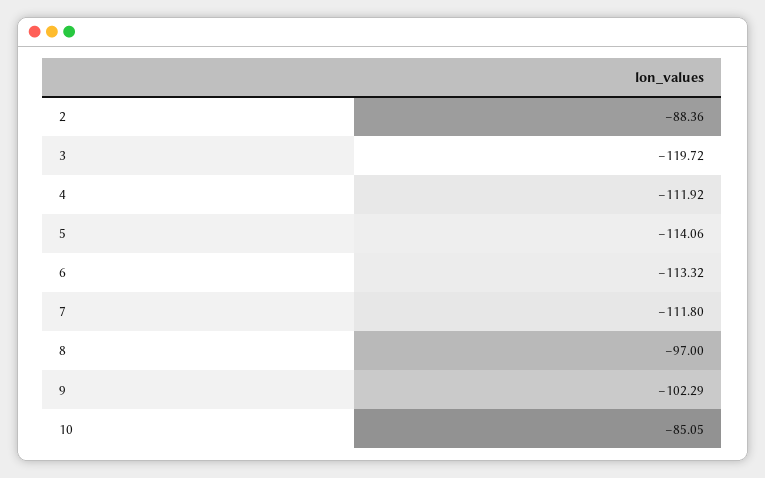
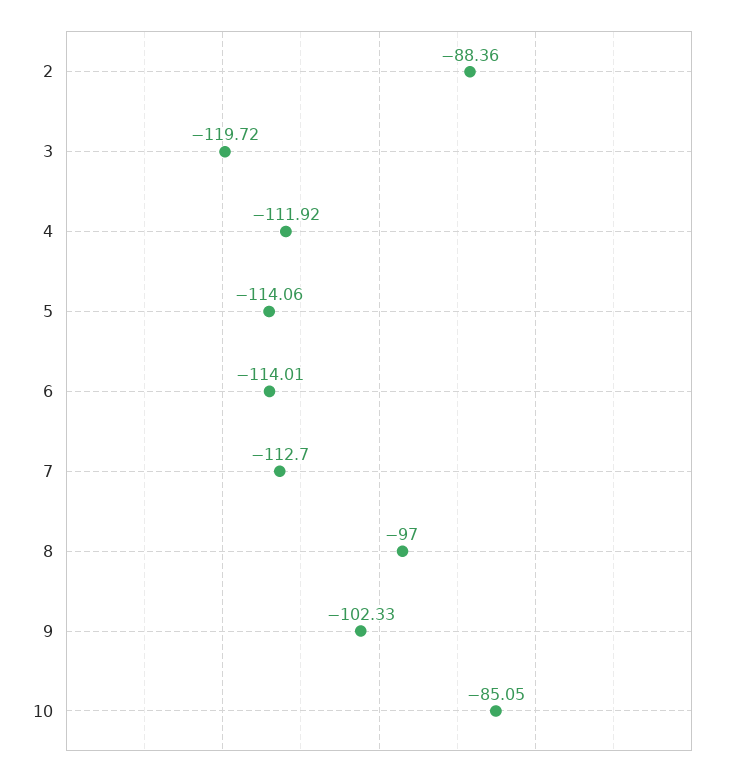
  {
    "2": -88.36,
    "3": -119.72,
    "4": -111.92,
    "5": -114.06,
-   "6": -113.32,
+   "6": -114.01,
-   "7": -111.8,
+   "7": -112.7,
    "8": -97,
-   "9": -102.29,
+   "9": -102.33,
    "10": -85.05
  }

